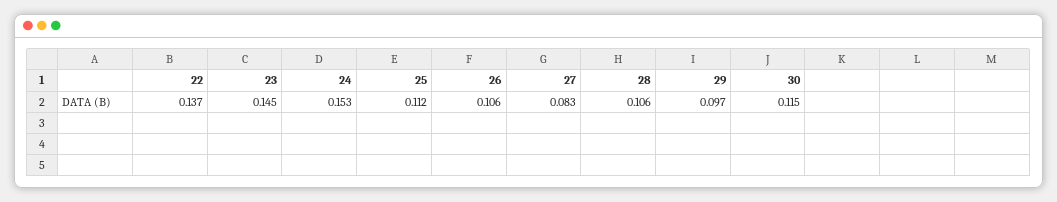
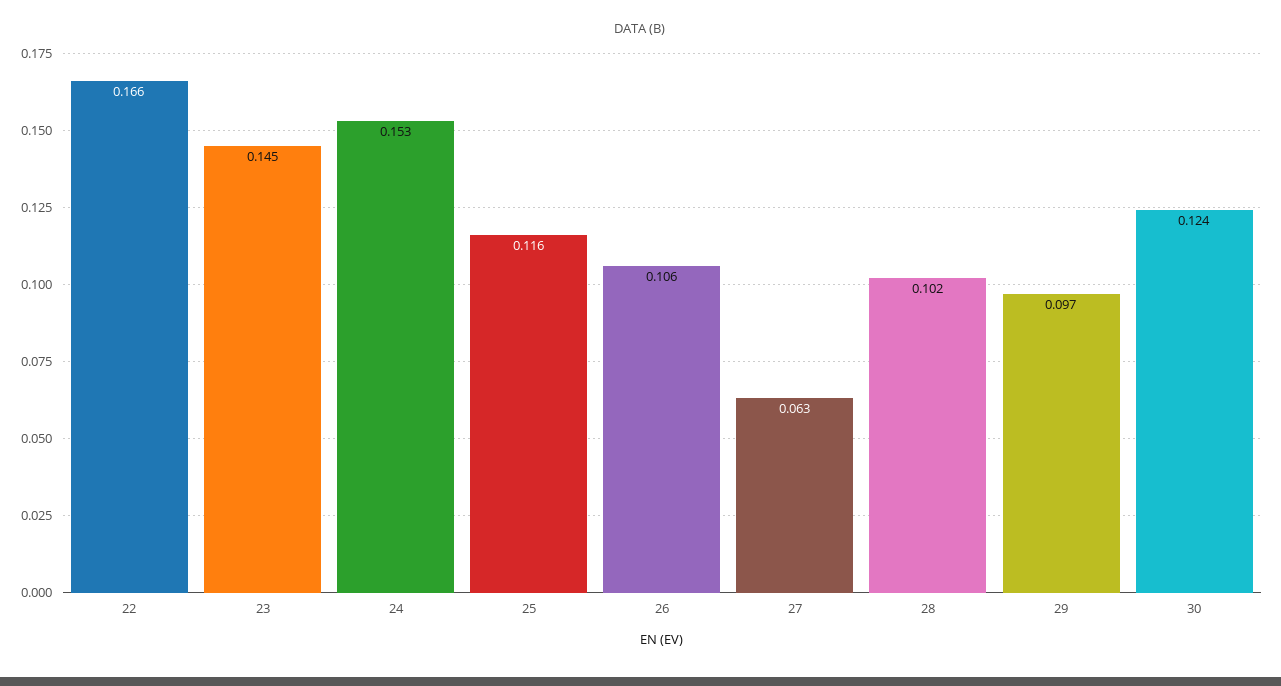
  {
-   "22": 0.137,
+   "22": 0.166,
    "23": 0.145,
    "24": 0.153,
-   "25": 0.112,
+   "25": 0.116,
    "26": 0.106,
-   "27": 0.083,
+   "27": 0.063,
-   "28": 0.106,
+   "28": 0.102,
    "29": 0.097,
-   "30": 0.115
+   "30": 0.124
  }

